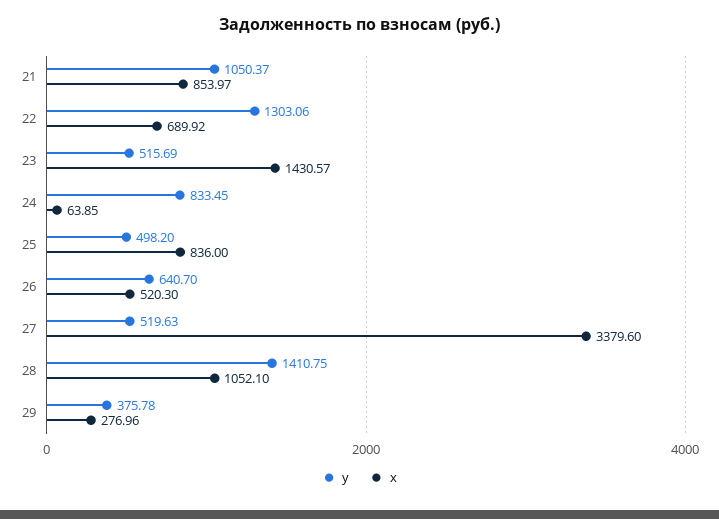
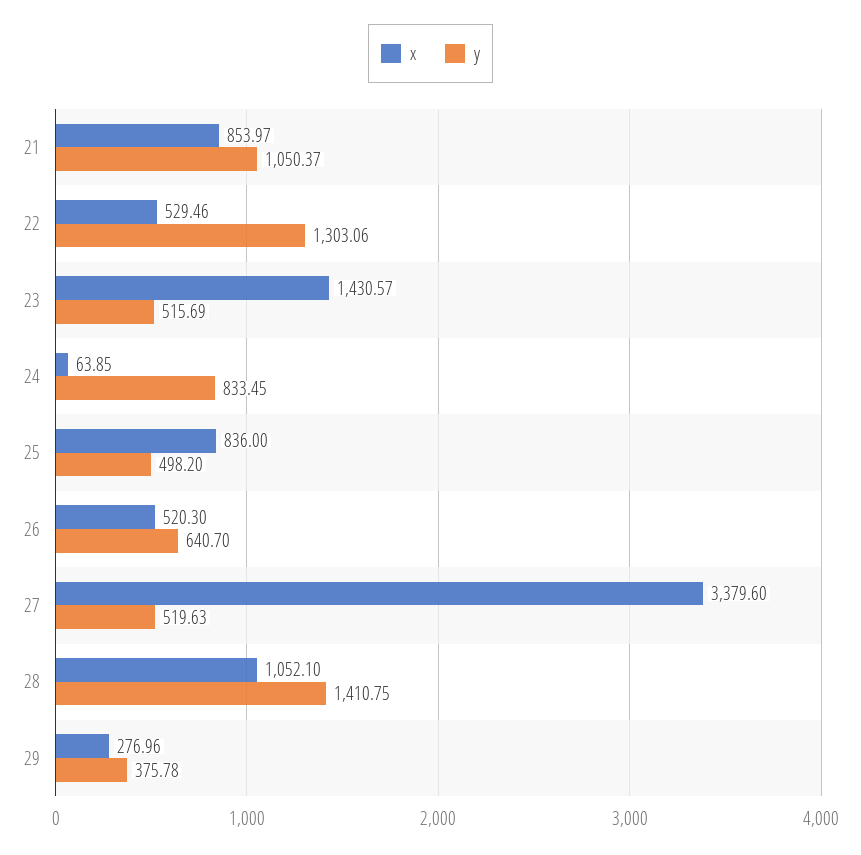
  {
    "y": {
      "21": 1050.37,
      "22": 1303.06,
      "23": 515.69,
      "24": 833.45,
      "25": 498.2,
      "26": 640.7,
      "27": 519.63,
      "28": 1410.75,
      "29": 375.78
    },
    "x": {
      "21": 853.97,
-     "22": 689.92,
+     "22": 529.46,
      "23": 1430.57,
      "24": 63.85,
      "25": 836,
      "26": 520.3,
      "27": 3379.6,
      "28": 1052.1,
      "29": 276.96
    }
  }

